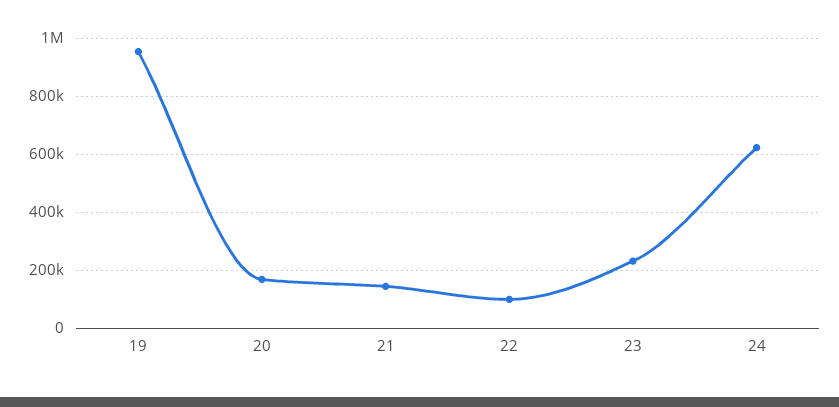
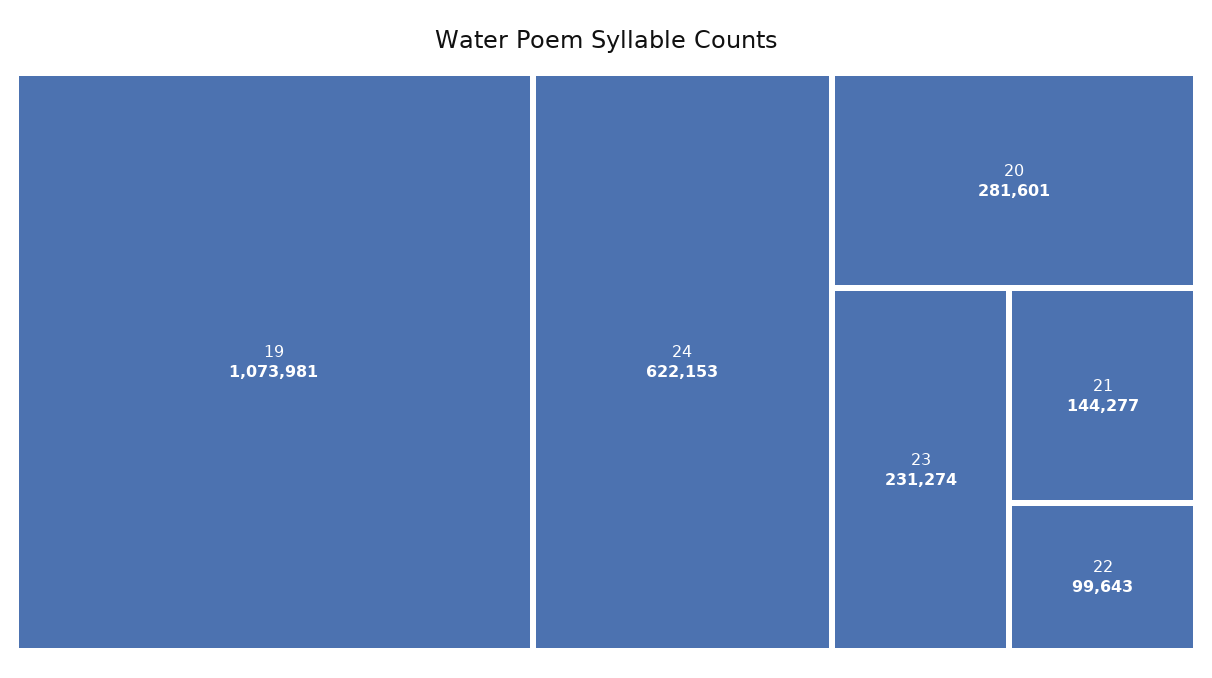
  {
-   "19": 950000,
+   "19": 1073981,
-   "20": 175000,
+   "20": 281601,
    "21": 144277,
    "22": 99643,
    "23": 231274,
    "24": 622153
  }

